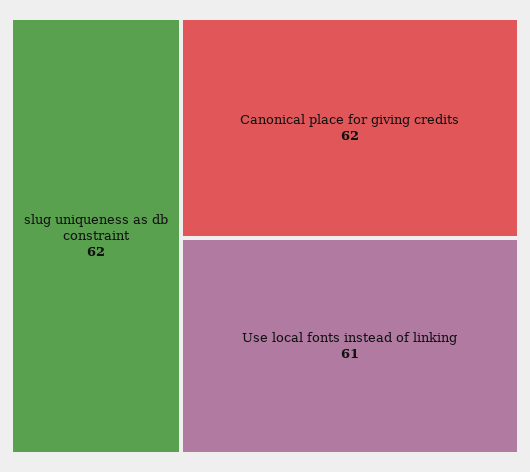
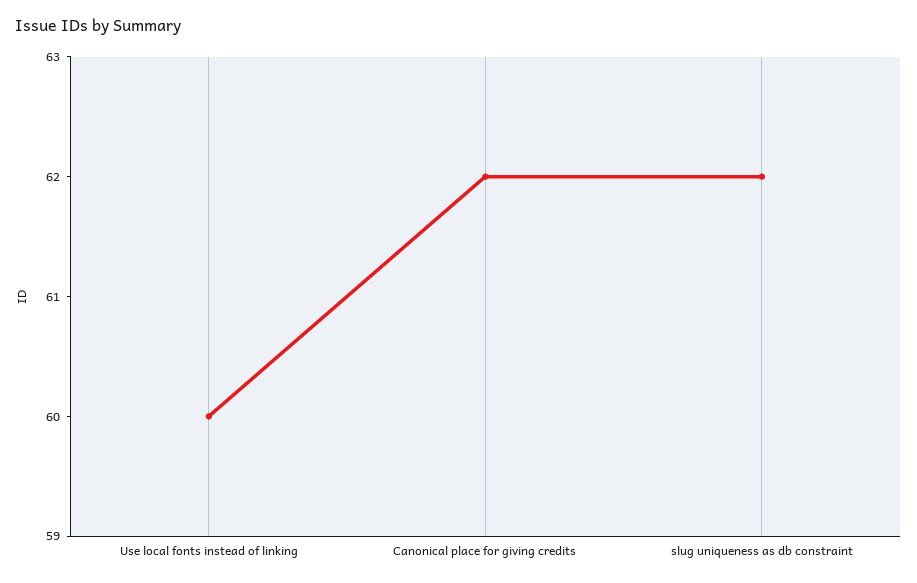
  {
    "slug uniqueness as db constraint": 62,
    "Canonical place for giving credits": 62,
-   "Use local fonts instead of linking": 61
+   "Use local fonts instead of linking": 60
  }

